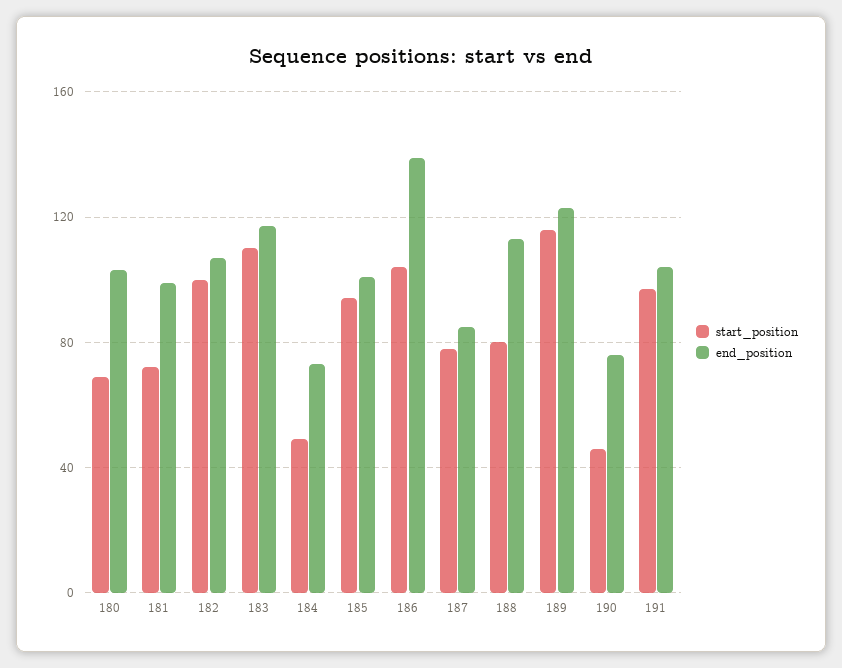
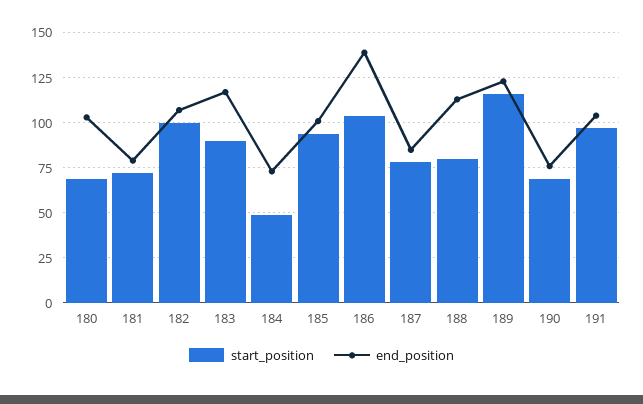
  {
    "start_position": {
      "180": 70,
      "181": 70,
      "182": 100,
-     "183": 110,
+     "183": 90,
      "184": 50,
      "185": 95,
      "186": 105,
      "187": 80,
      "188": 80,
      "189": 115,
-     "190": 45,
+     "190": 70,
      "191": 95
    },
    "end_position": {
      "180": 105,
-     "181": 100,
+     "181": 80,
      "182": 105,
      "183": 115,
      "184": 75,
      "185": 100,
      "186": 140,
      "187": 85,
      "188": 115,
      "189": 125,
      "190": 75,
      "191": 105
    }
  }

